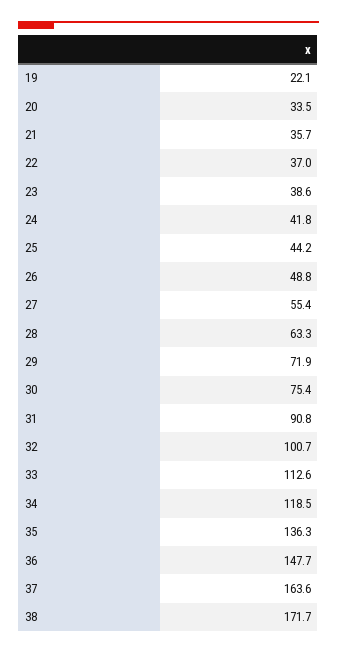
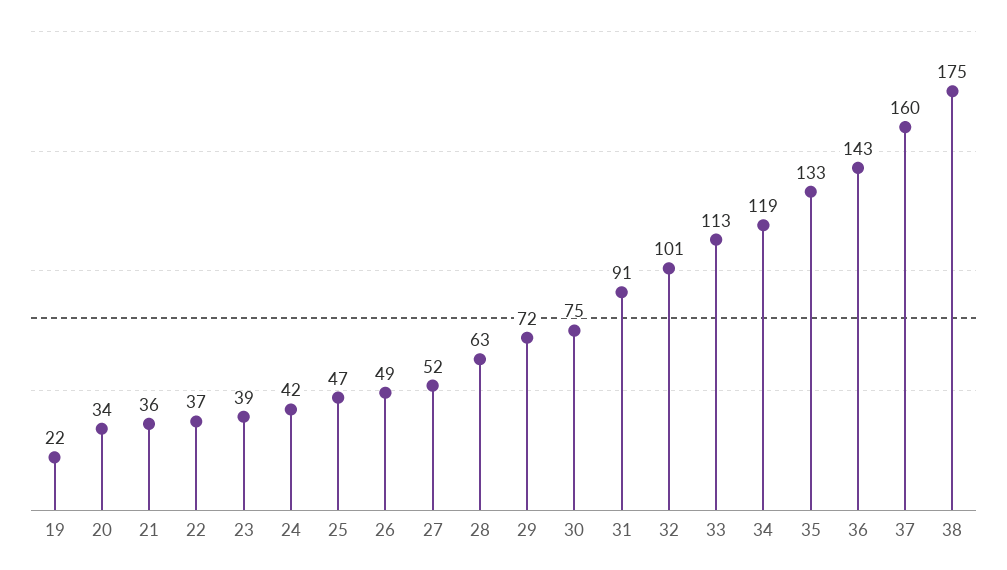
  {
    "19": 22.1,
    "20": 33.5,
    "21": 35.7,
    "22": 37,
    "23": 38.6,
    "24": 41.8,
-   "25": 44.2,
+   "25": 47,
    "26": 48.8,
-   "27": 55.4,
+   "27": 52,
    "28": 63.3,
    "29": 71.9,
    "30": 75.4,
    "31": 90.8,
    "32": 100.7,
    "33": 112.6,
    "34": 118.5,
-   "35": 136.3,
+   "35": 133,
-   "36": 147.7,
+   "36": 143,
-   "37": 163.6,
+   "37": 160,
-   "38": 171.7
+   "38": 175
  }

